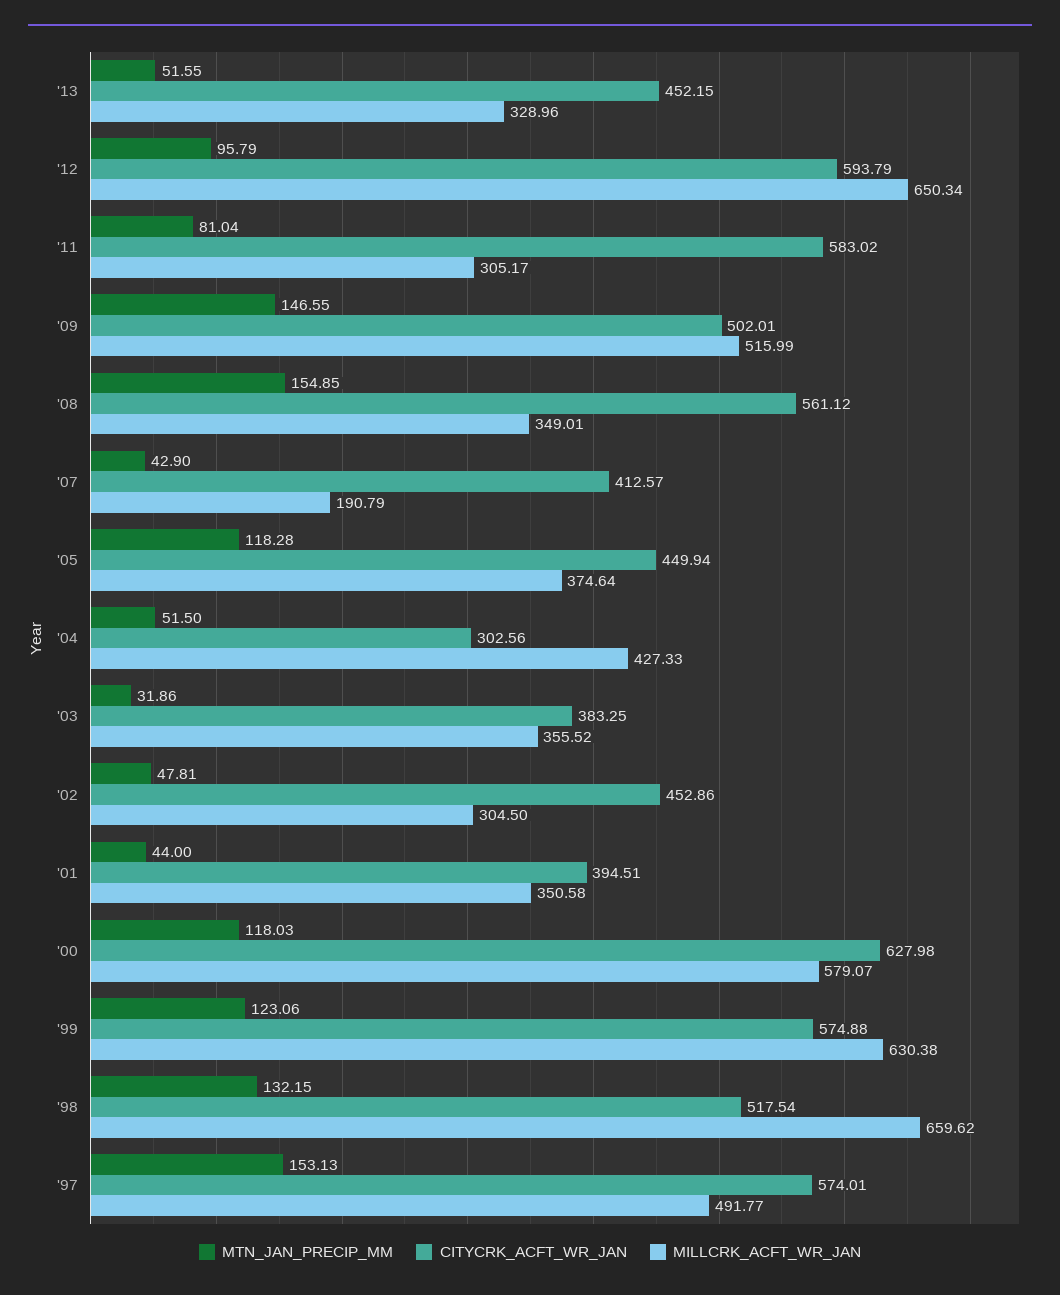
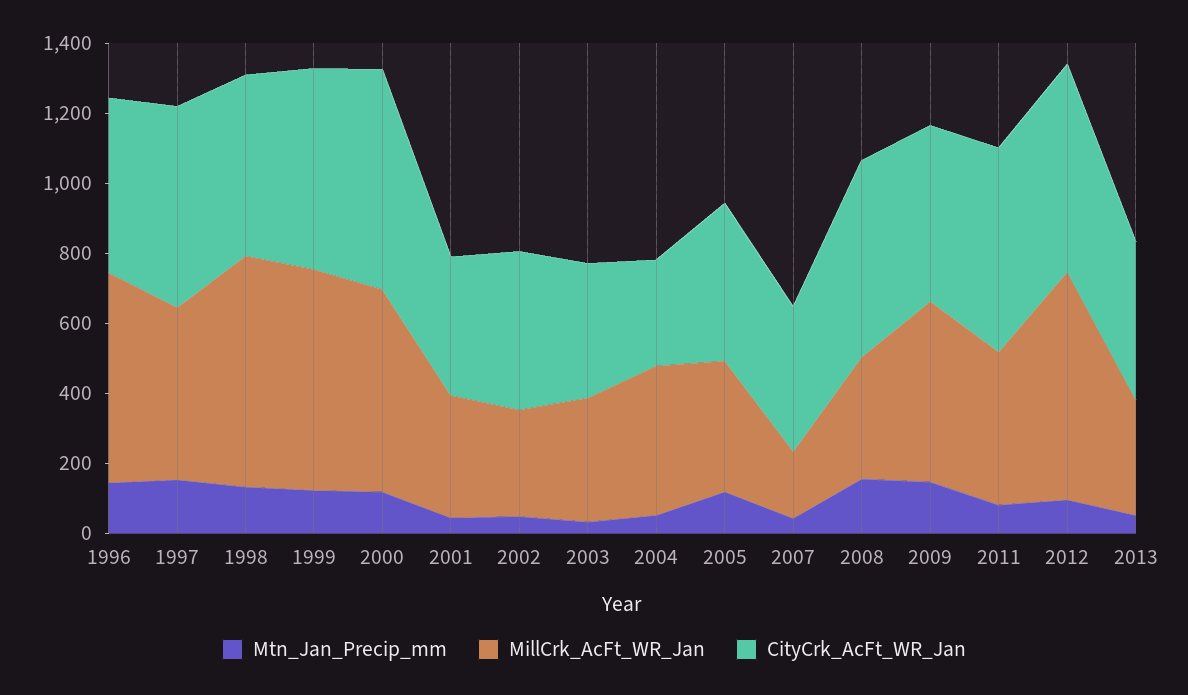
  {
    "MTN_JAN_PRECIP_MM": {
      "'13": 51.55,
      "'12": 95.79,
      "'11": 81.04,
      "'09": 146.55,
      "'08": 154.85,
      "'07": 42.9,
      "'05": 118.28,
      "'04": 51.5,
      "'03": 31.86,
      "'02": 47.81,
      "'01": 44,
      "'00": 118.03,
      "'99": 123.06,
      "'98": 132.15,
-     "'97": 153.13
+     "'97": 153.13,
+     "1996": 150
    },
    "CITYCRK_ACFT_WR_JAN": {
      "'13": 452.15,
      "'12": 593.79,
      "'11": 583.02,
      "'09": 502.01,
      "'08": 561.12,
      "'07": 412.57,
      "'05": 449.94,
      "'04": 302.56,
      "'03": 383.25,
      "'02": 452.86,
      "'01": 394.51,
      "'00": 627.98,
      "'99": 574.88,
      "'98": 517.54,
-     "'97": 574.01
+     "'97": 574.01,
+     "1996": 500
    },
    "MILLCRK_ACFT_WR_JAN": {
      "'13": 328.96,
      "'12": 650.34,
-     "'11": 305.17,
+     "'11": 450,
      "'09": 515.99,
      "'08": 349.01,
      "'07": 190.79,
      "'05": 374.64,
      "'04": 427.33,
      "'03": 355.52,
      "'02": 304.5,
      "'01": 350.58,
      "'00": 579.07,
      "'99": 630.38,
      "'98": 659.62,
-     "'97": 491.77
+     "'97": 491.77,
+     "1996": 600
    }
  }

